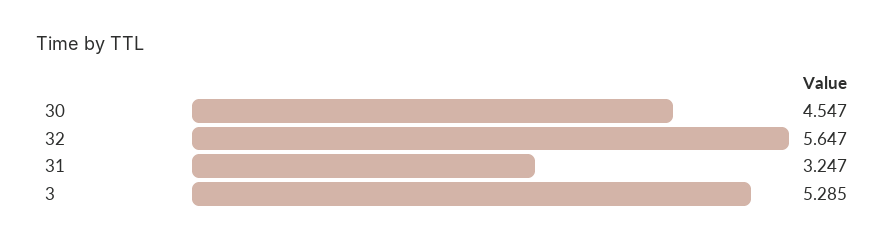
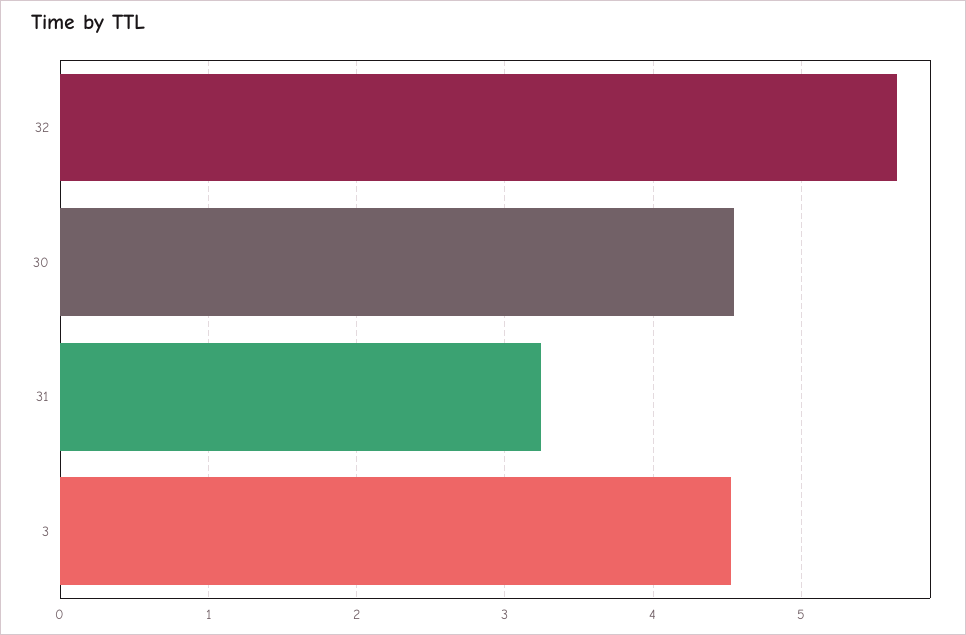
  {
    "30": 4.547,
    "32": 5.647,
    "31": 3.247,
-   "3": 5.285
+   "3": 4.5
  }

